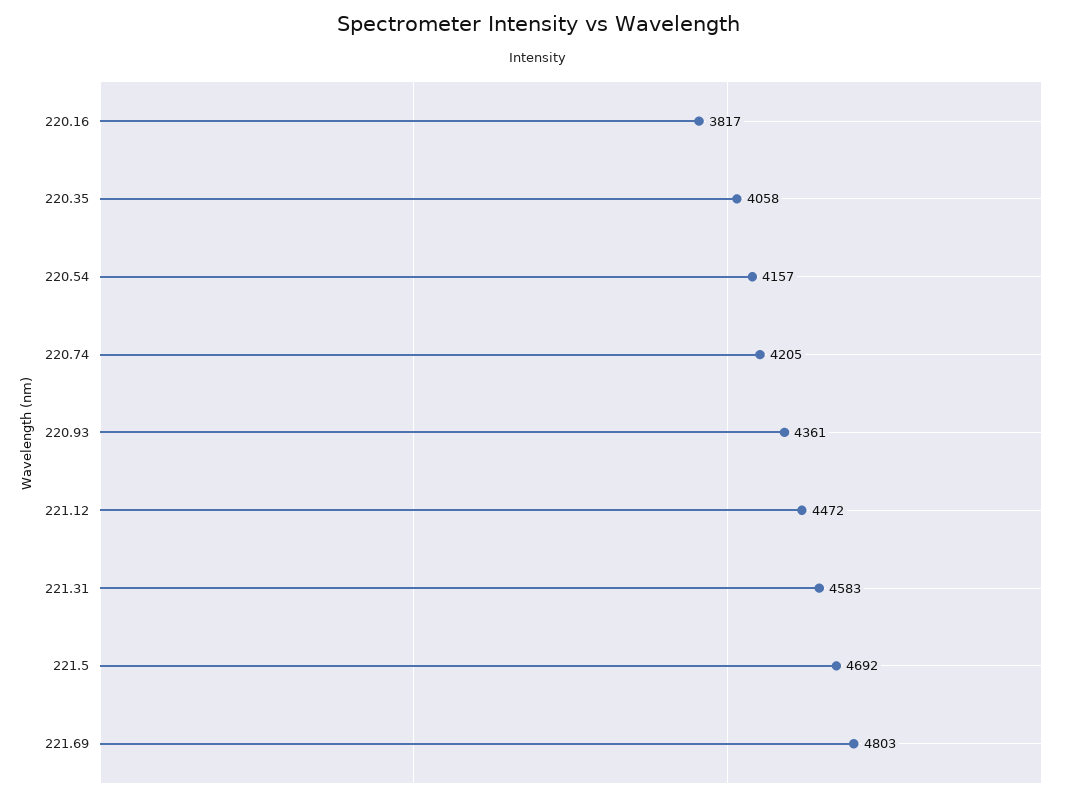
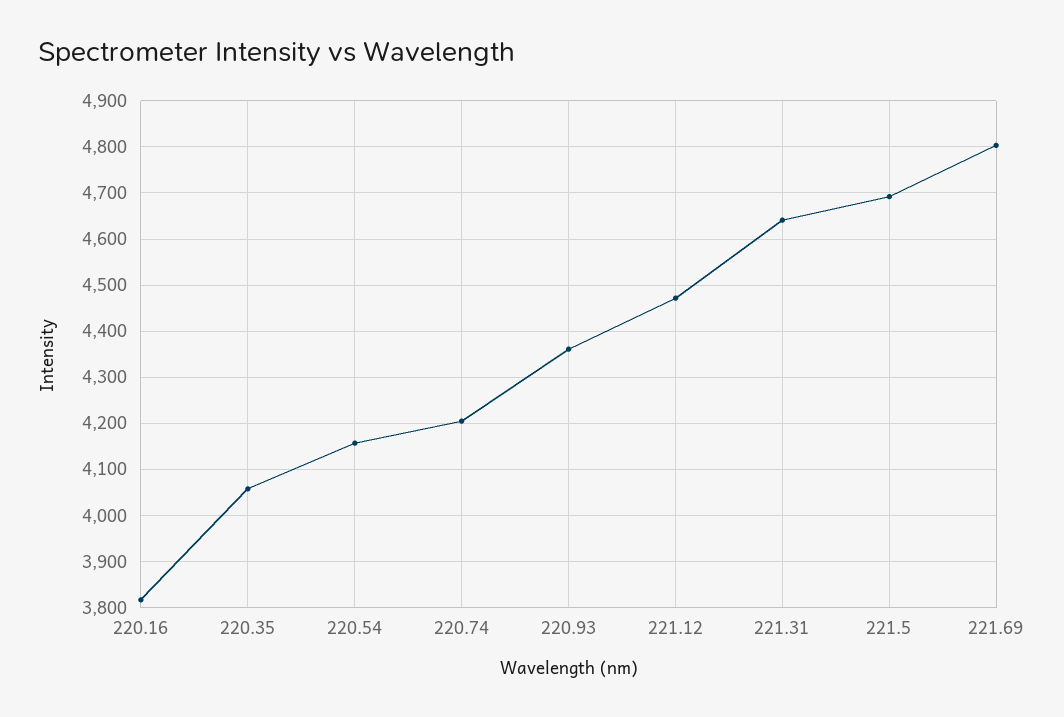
  {
    "220.16": 3817,
    "220.35": 4058,
    "220.54": 4157,
    "220.74": 4205,
    "220.93": 4361,
    "221.12": 4472,
-   "221.31": 4583,
+   "221.31": 4640,
    "221.5": 4692,
    "221.69": 4803
  }

